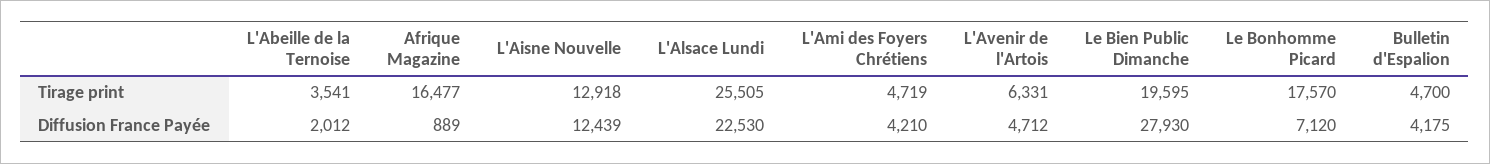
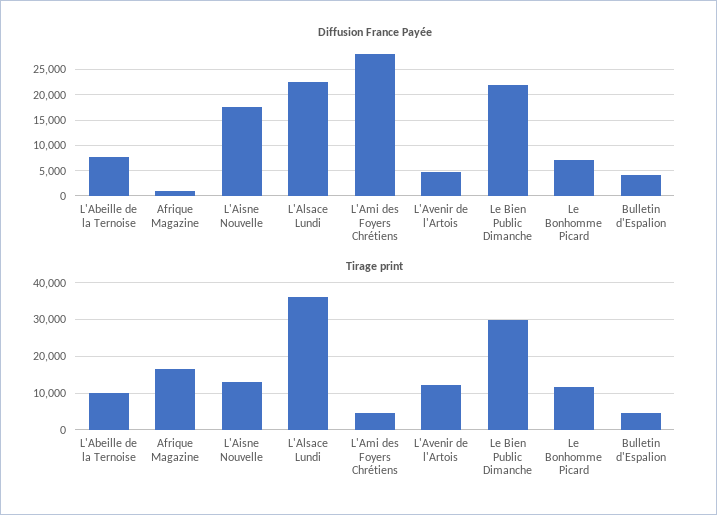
  {
    "Tirage print": {
-     "L'Abeille de la Ternoise": 3541,
+     "L'Abeille de la Ternoise": 10000,
      "Afrique Magazine": 16477,
      "L'Aisne Nouvelle": 12918,
-     "L'Alsace Lundi": 25505,
+     "L'Alsace Lundi": 36000,
      "L'Ami des Foyers Chrétiens": 4719,
-     "L'Avenir de l'Artois": 6331,
+     "L'Avenir de l'Artois": 12000,
-     "Le Bien Public Dimanche": 19595,
+     "Le Bien Public Dimanche": 30000,
-     "Le Bonhomme Picard": 17570,
+     "Le Bonhomme Picard": 12000,
      "Bulletin d'Espalion": 4700
    },
    "Diffusion France Payée": {
-     "L'Abeille de la Ternoise": 2012,
+     "L'Abeille de la Ternoise": 7500,
      "Afrique Magazine": 889,
-     "L'Aisne Nouvelle": 12439,
+     "L'Aisne Nouvelle": 17500,
      "L'Alsace Lundi": 22530,
-     "L'Ami des Foyers Chrétiens": 4210,
+     "L'Ami des Foyers Chrétiens": 27500,
      "L'Avenir de l'Artois": 4712,
-     "Le Bien Public Dimanche": 27930,
+     "Le Bien Public Dimanche": 22500,
      "Le Bonhomme Picard": 7120,
      "Bulletin d'Espalion": 4175
    }
  }

